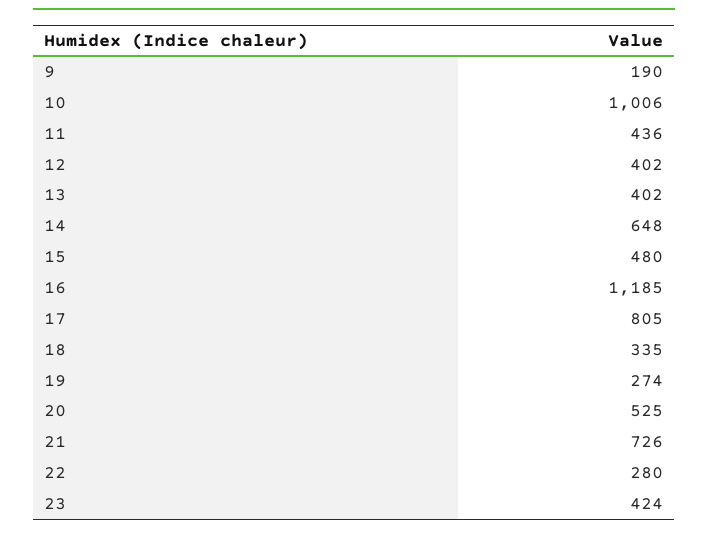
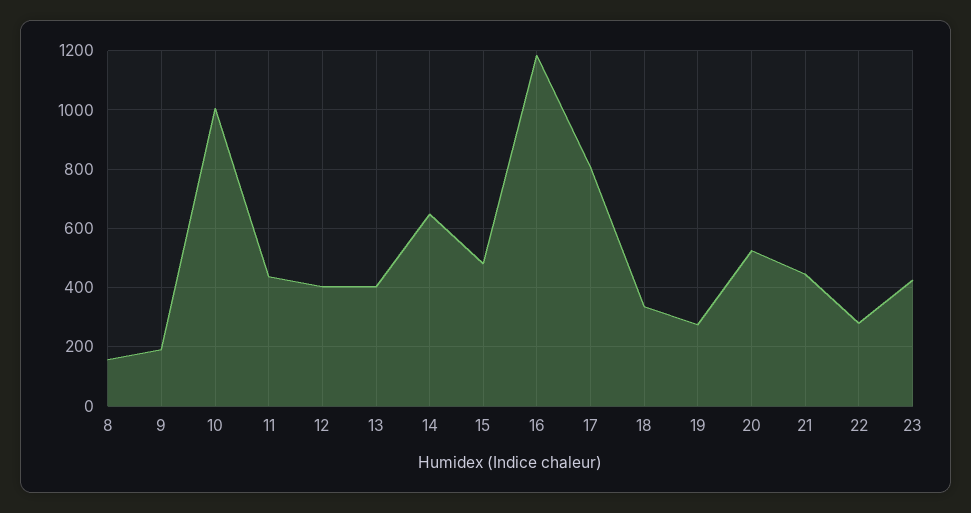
  {
    "9": 190,
    "10": 1006,
    "11": 436,
    "12": 402,
    "13": 402,
    "14": 648,
    "15": 480,
    "16": 1185,
    "17": 805,
    "18": 335,
    "19": 274,
    "20": 525,
-   "21": 726,
+   "21": 450,
    "22": 280,
-   "23": 424
+   "23": 424,
+   "8": 150
  }

